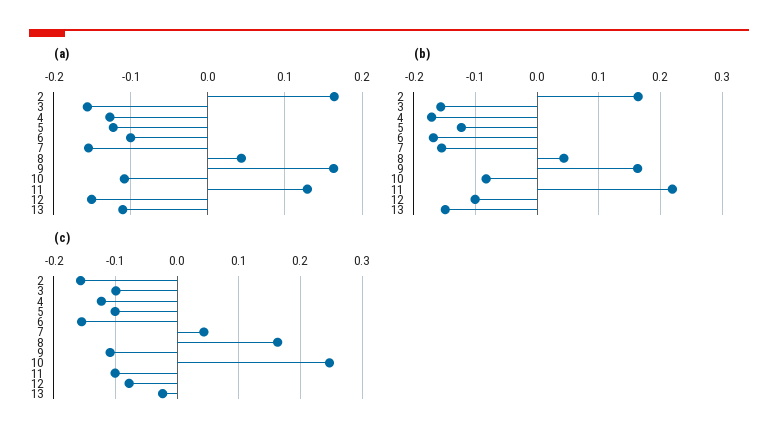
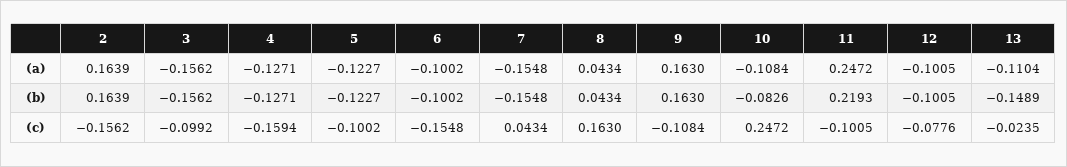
  {
    "(a)": {
      "2": 0.1639,
      "3": -0.1562,
      "4": -0.1271,
      "5": -0.1227,
      "6": -0.1002,
      "7": -0.1548,
      "8": 0.0434,
      "9": 0.163,
      "10": -0.1084,
-     "11": 0.13,
+     "11": 0.2472,
-     "12": -0.15,
+     "12": -0.1005,
      "13": -0.1104
    },
    "(b)": {
      "2": 0.1639,
      "3": -0.1562,
-     "4": -0.17,
+     "4": -0.1271,
      "5": -0.1227,
-     "6": -0.17,
+     "6": -0.1002,
      "7": -0.1548,
      "8": 0.0434,
      "9": 0.163,
      "10": -0.0826,
      "11": 0.2193,
      "12": -0.1005,
      "13": -0.1489
    },
    "(c)": {
      "2": -0.1562,
      "3": -0.0992,
-     "4": -0.12,
+     "4": -0.1594,
      "5": -0.1002,
      "6": -0.1548,
      "7": 0.0434,
      "8": 0.163,
      "9": -0.1084,
      "10": 0.2472,
      "11": -0.1005,
      "12": -0.0776,
      "13": -0.0235
    }
  }

